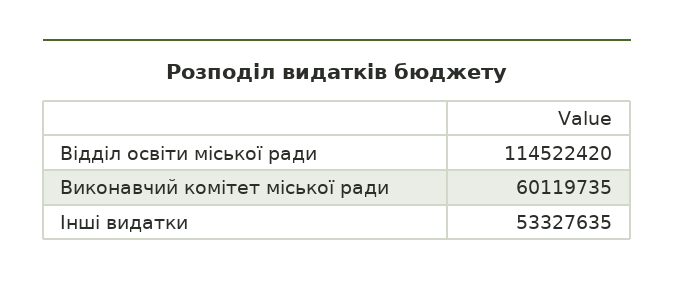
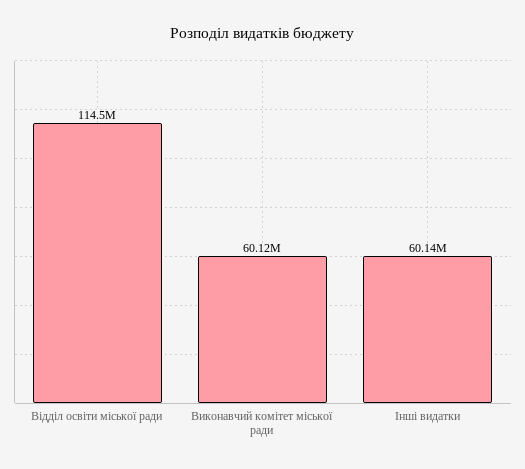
  {
    "Відділ освіти міської ради": 114522420,
    "Виконавчий комітет міської ради": 60119735,
-   "Інші видатки": 53327635
+   "Інші видатки": 60140000
  }

